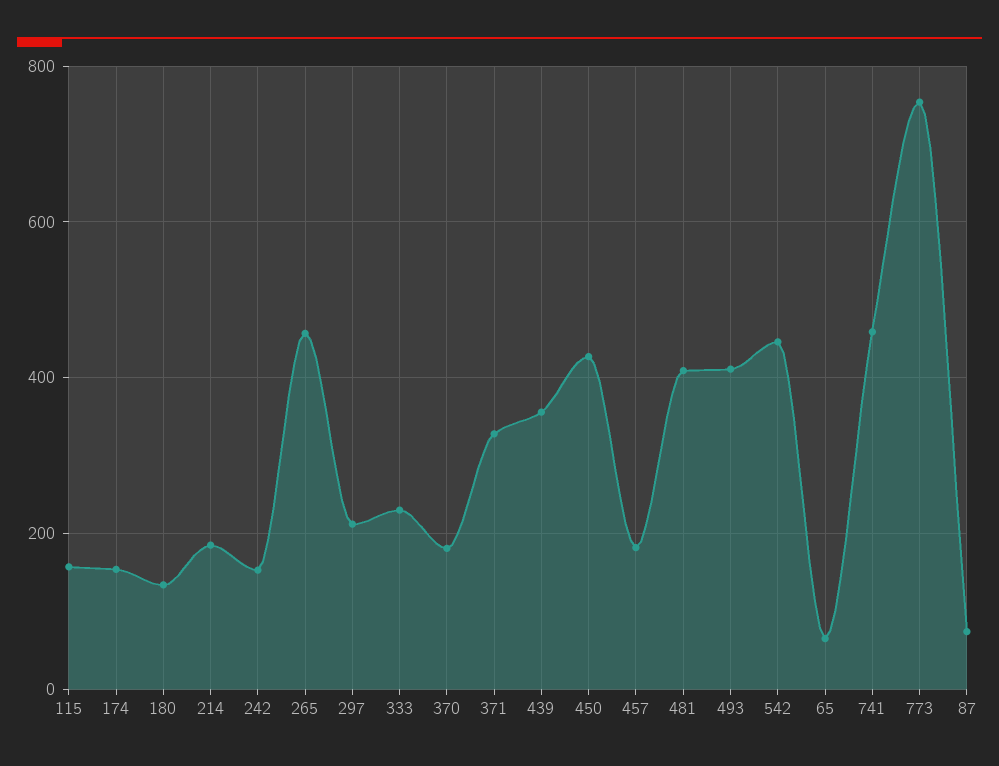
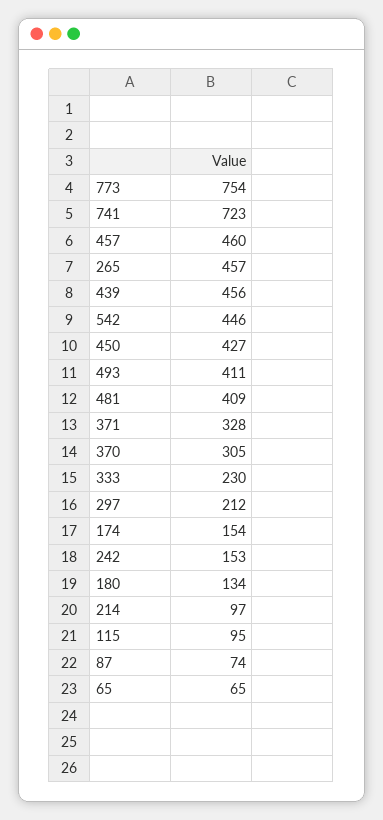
  {
-   "115": 160,
+   "115": 95,
    "174": 154,
    "180": 134,
-   "214": 180,
+   "214": 97,
    "242": 153,
    "265": 457,
    "297": 212,
    "333": 230,
-   "370": 180,
+   "370": 305,
    "371": 328,
-   "439": 360,
+   "439": 456,
    "450": 427,
-   "457": 180,
+   "457": 460,
    "481": 409,
    "493": 411,
    "542": 446,
    "65": 65,
-   "741": 460,
+   "741": 723,
    "773": 754,
    "87": 74
  }

